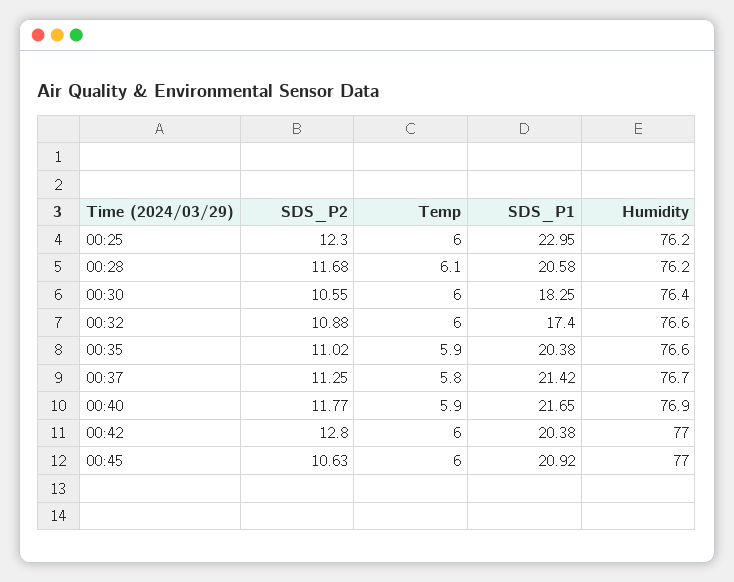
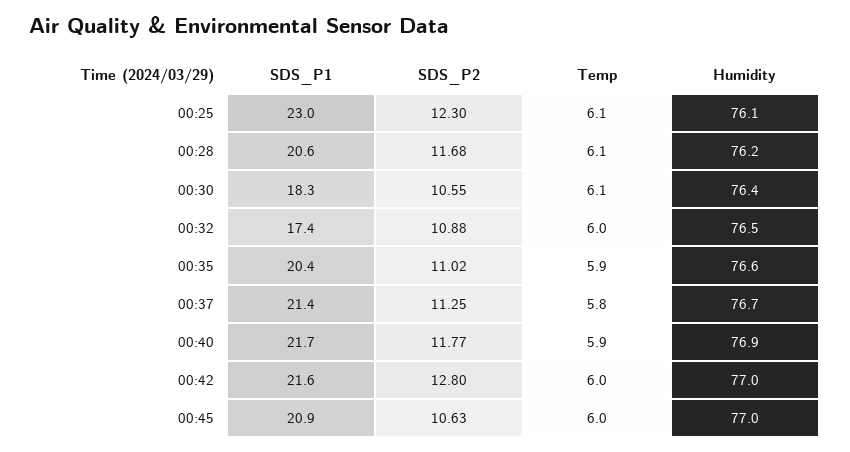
  {
    "SDS_P2": {
      "00:25": 12.3,
      "00:28": 11.68,
      "00:30": 10.55,
      "00:32": 10.88,
      "00:35": 11.02,
      "00:37": 11.25,
      "00:40": 11.77,
      "00:42": 12.8,
      "00:45": 10.63
    },
    "Temp": {
-     "00:25": 6,
+     "00:25": 6.1,
      "00:28": 6.1,
-     "00:30": 6,
+     "00:30": 6.1,
      "00:32": 6,
      "00:35": 5.9,
      "00:37": 5.8,
      "00:40": 5.9,
      "00:42": 6,
      "00:45": 6
    },
    "SDS_P1": {
      "00:25": 22.95,
      "00:28": 20.58,
      "00:30": 18.25,
      "00:32": 17.4,
      "00:35": 20.38,
      "00:37": 21.42,
      "00:40": 21.65,
-     "00:42": 20.38,
+     "00:42": 21.6,
      "00:45": 20.92
    },
    "Humidity": {
-     "00:25": 76.2,
+     "00:25": 76.1,
      "00:28": 76.2,
      "00:30": 76.4,
-     "00:32": 76.6,
+     "00:32": 76.5,
      "00:35": 76.6,
      "00:37": 76.7,
      "00:40": 76.9,
      "00:42": 77,
      "00:45": 77
    }
  }

